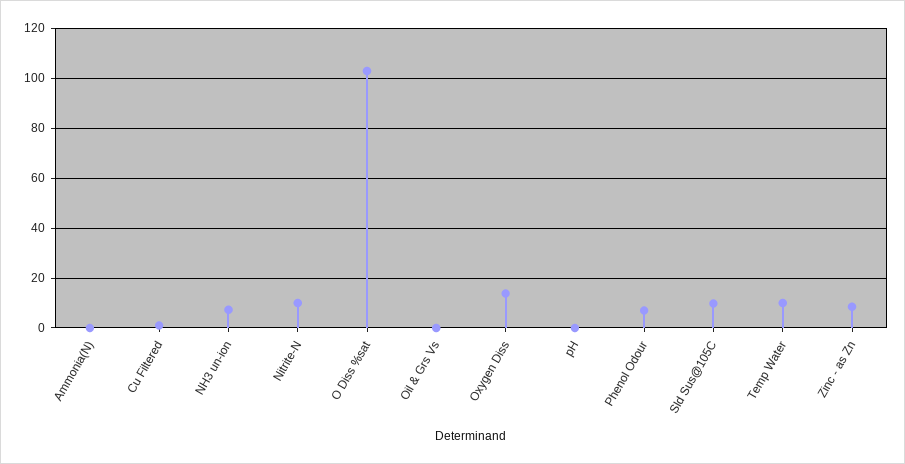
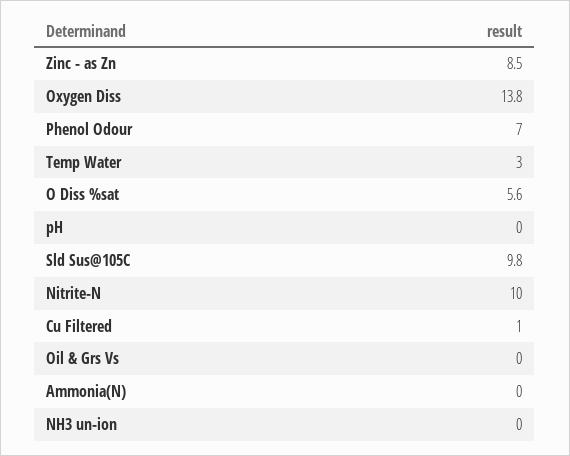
  {
    "Ammonia(N)": 0,
    "Cu Filtered": 1,
-   "NH3 un-ion": 7.5,
+   "NH3 un-ion": 0,
    "Nitrite-N": 10,
-   "O Diss %sat": 102.5,
+   "O Diss %sat": 5.6,
    "Oil & Grs Vs": 0,
    "Oxygen Diss": 13.8,
    "pH": 0,
    "Phenol Odour": 7,
    "Sld Sus@105C": 9.8,
-   "Temp Water": 10,
+   "Temp Water": 3,
    "Zinc - as Zn": 8.5
  }

